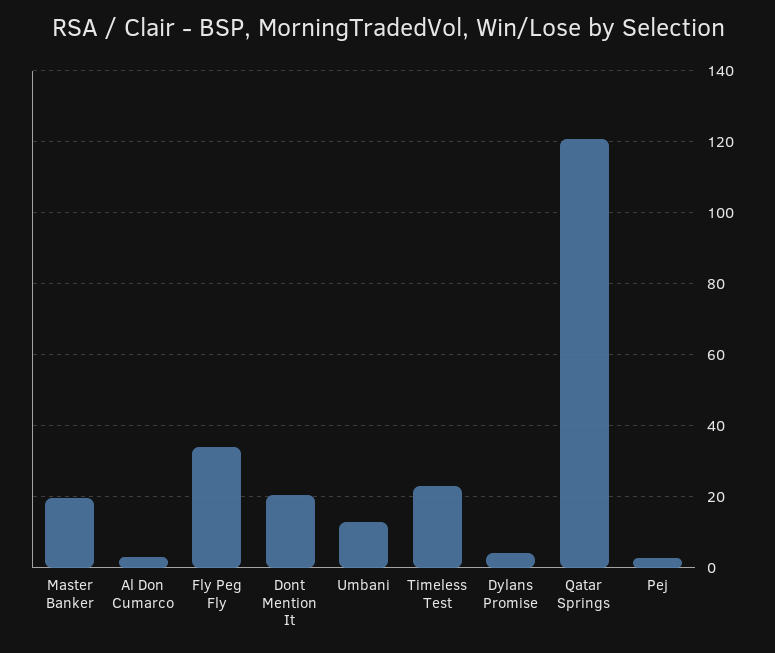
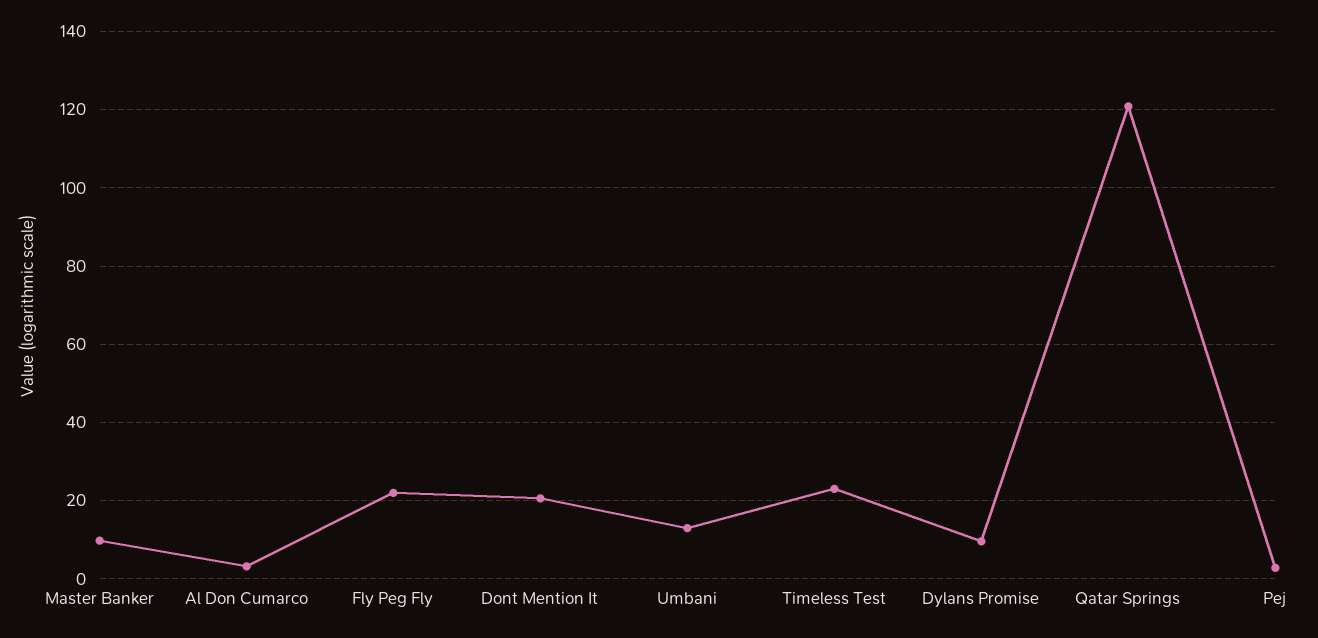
  {
-   "Master Banker": 20,
+   "Master Banker": 10,
    "Al Don Cumarco": 4,
-   "Fly Peg Fly": 34,
+   "Fly Peg Fly": 22,
    "Dont Mention It": 20,
    "Umbani": 14,
    "Timeless Test": 24,
-   "Dylans Promise": 4,
+   "Dylans Promise": 10,
    "Qatar Springs": 120,
    "Pej": 2
  }

